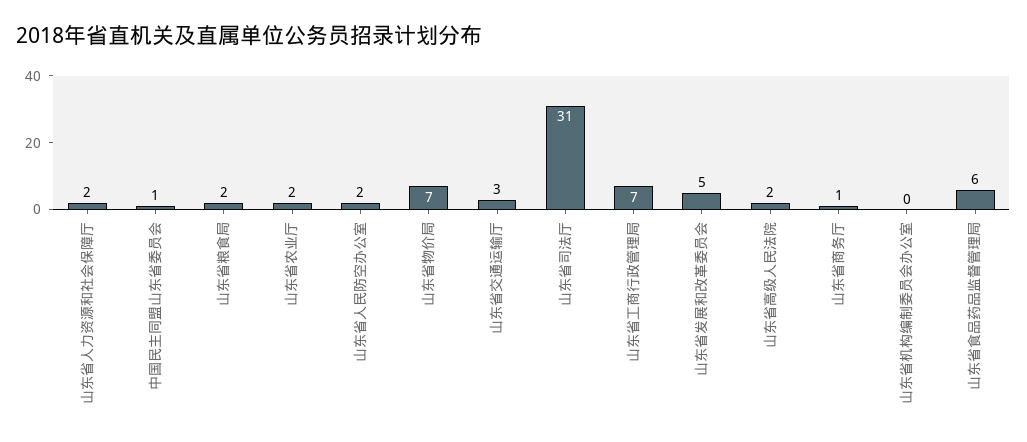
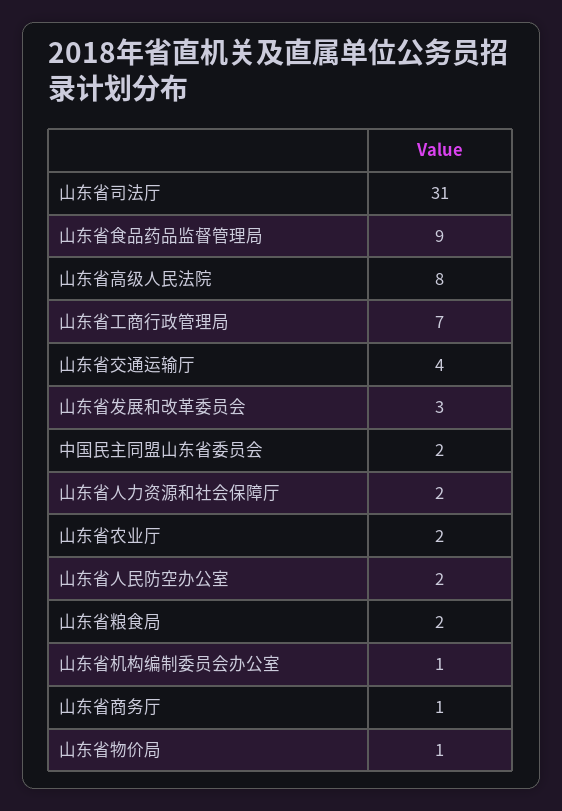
  {
    "山东省人力资源和社会保障厅": 2,
-   "中国民主同盟山东省委员会": 1,
+   "中国民主同盟山东省委员会": 2,
    "山东省粮食局": 2,
    "山东省农业厅": 2,
    "山东省人民防空办公室": 2,
-   "山东省物价局": 7,
+   "山东省物价局": 1,
-   "山东省交通运输厅": 3,
+   "山东省交通运输厅": 4,
    "山东省司法厅": 31,
    "山东省工商行政管理局": 7,
-   "山东省发展和改革委员会": 5,
+   "山东省发展和改革委员会": 3,
-   "山东省高级人民法院": 2,
+   "山东省高级人民法院": 8,
    "山东省商务厅": 1,
-   "山东省机构编制委员会办公室": 0,
+   "山东省机构编制委员会办公室": 1,
-   "山东省食品药品监督管理局": 6
+   "山东省食品药品监督管理局": 9
  }

